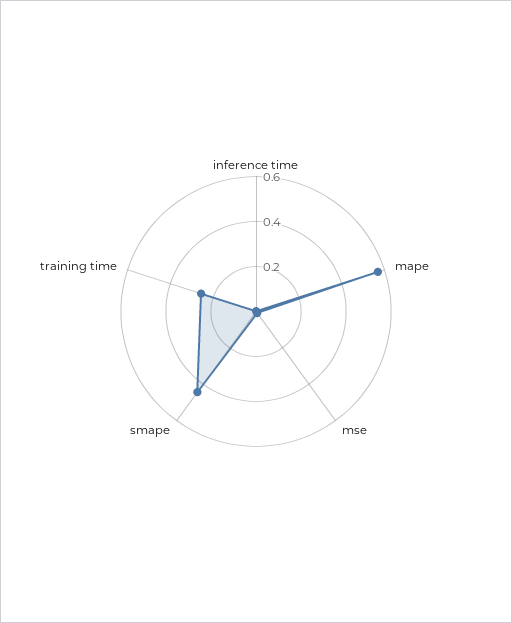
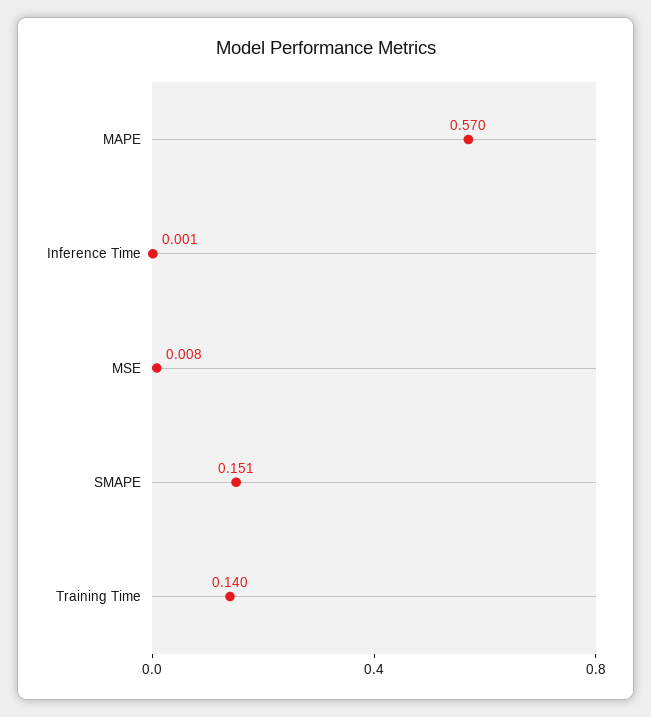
  {
    "inference time": 0.001,
    "mape": 0.57,
    "mse": 0.008,
-   "smape": 0.45,
+   "smape": 0.151,
-   "training time": 0.25
+   "training time": 0.14
  }

